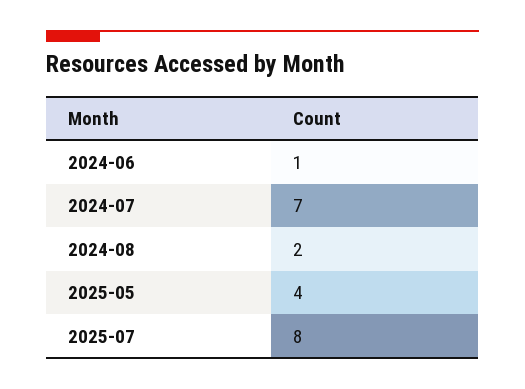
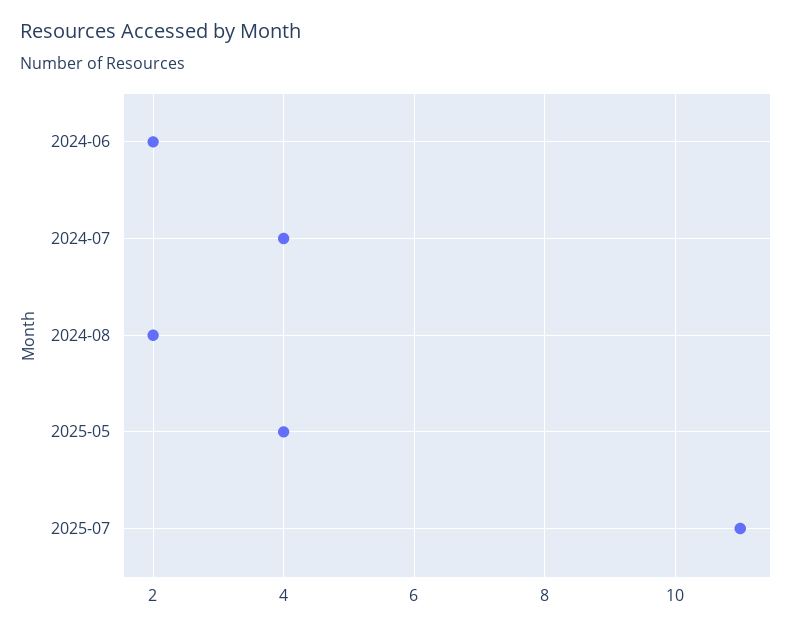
  {
-   "2024-06": 1,
+   "2024-06": 2,
-   "2024-07": 7,
+   "2024-07": 4,
    "2024-08": 2,
    "2025-05": 4,
-   "2025-07": 8
+   "2025-07": 11
  }

